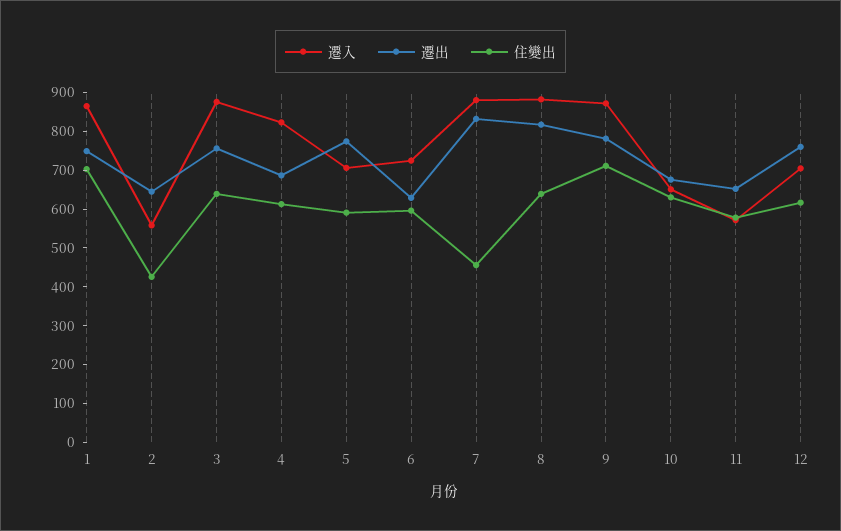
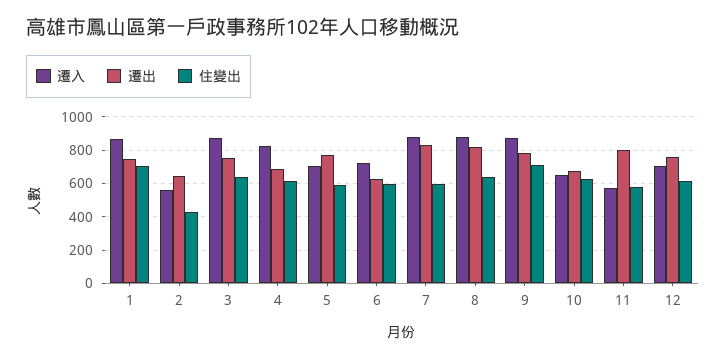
  {
    "遷入": {
      "1": 875,
      "2": 550,
      "3": 875,
      "4": 825,
      "5": 700,
      "6": 725,
      "7": 875,
      "8": 875,
      "9": 875,
      "10": 650,
      "11": 575,
      "12": 700
    },
    "遷出": {
      "1": 750,
      "2": 650,
      "3": 750,
      "4": 675,
      "5": 775,
      "6": 625,
      "7": 825,
      "8": 825,
      "9": 775,
      "10": 675,
-     "11": 650,
+     "11": 800,
      "12": 750
    },
    "住變出": {
      "1": 700,
      "2": 425,
      "3": 650,
      "4": 625,
      "5": 600,
      "6": 600,
-     "7": 450,
+     "7": 600,
      "8": 650,
      "9": 700,
      "10": 625,
      "11": 575,
      "12": 625
    }
  }

